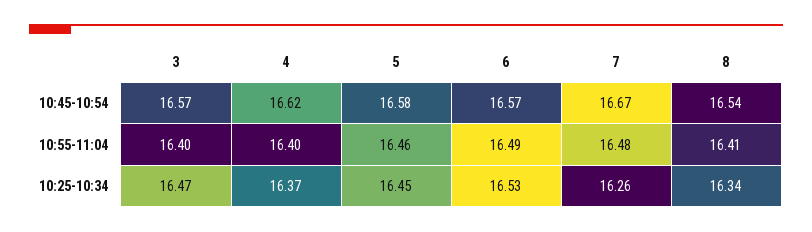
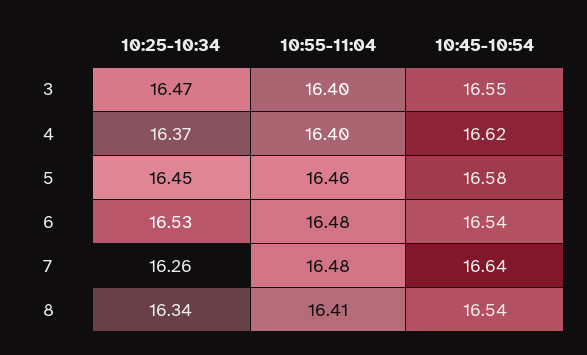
  {
    "3": {
-     "10:45-10:54": 16.57,
+     "10:45-10:54": 16.55,
      "10:55-11:04": 16.4,
      "10:25-10:34": 16.47
    },
    "4": {
      "10:45-10:54": 16.62,
      "10:55-11:04": 16.4,
      "10:25-10:34": 16.37
    },
    "5": {
      "10:45-10:54": 16.58,
      "10:55-11:04": 16.46,
      "10:25-10:34": 16.45
    },
    "6": {
-     "10:45-10:54": 16.57,
+     "10:45-10:54": 16.54,
-     "10:55-11:04": 16.49,
+     "10:55-11:04": 16.48,
      "10:25-10:34": 16.53
    },
    "7": {
-     "10:45-10:54": 16.67,
+     "10:45-10:54": 16.64,
      "10:55-11:04": 16.48,
      "10:25-10:34": 16.26
    },
    "8": {
      "10:45-10:54": 16.54,
      "10:55-11:04": 16.41,
      "10:25-10:34": 16.34
    }
  }

